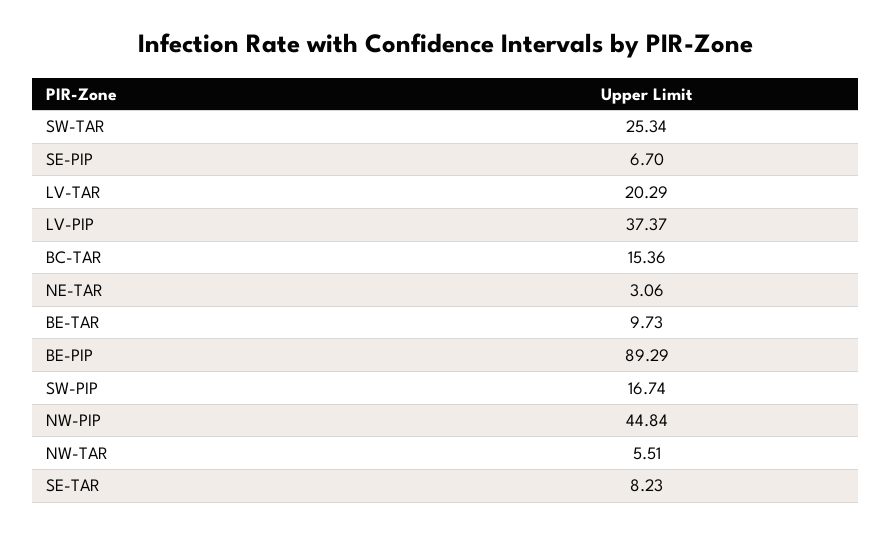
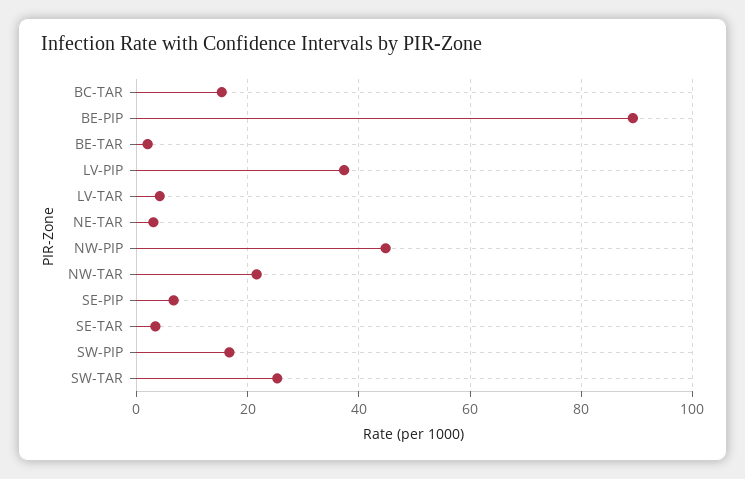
  {
    "SW-TAR": 25.34,
    "SE-PIP": 6.7,
-   "LV-TAR": 20.29,
+   "LV-TAR": 4,
    "LV-PIP": 37.37,
    "BC-TAR": 15.36,
    "NE-TAR": 3.06,
-   "BE-TAR": 9.73,
+   "BE-TAR": 2,
    "BE-PIP": 89.29,
    "SW-PIP": 16.74,
    "NW-PIP": 44.84,
-   "NW-TAR": 5.51,
+   "NW-TAR": 22,
-   "SE-TAR": 8.23
+   "SE-TAR": 4
  }

